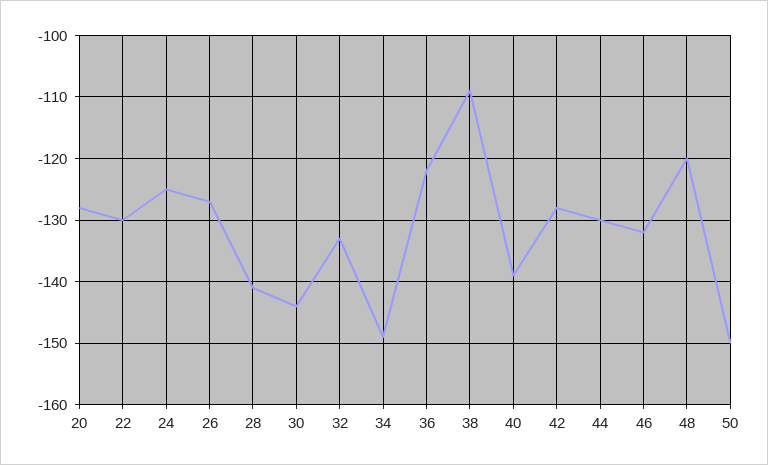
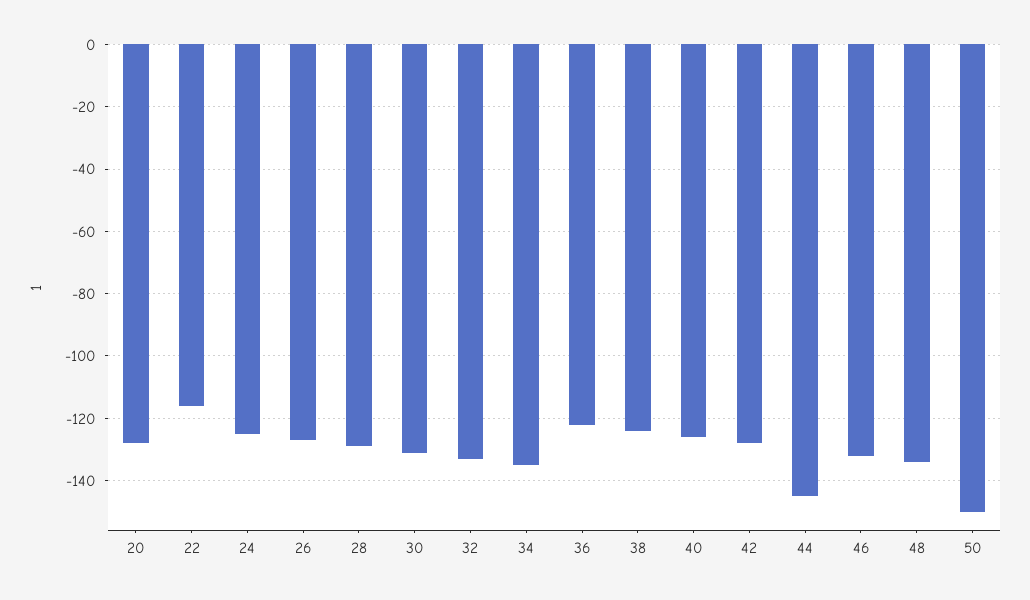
  {
    "20": -128,
-   "22": -130,
+   "22": -115,
    "24": -125,
    "26": -127,
-   "28": -141,
+   "28": -130,
-   "30": -144,
+   "30": -130,
    "32": -133,
-   "34": -149,
+   "34": -135,
    "36": -122,
-   "38": -109,
+   "38": -125,
-   "40": -139,
+   "40": -125,
    "42": -128,
-   "44": -130,
+   "44": -145,
    "46": -132,
-   "48": -120,
+   "48": -135,
    "50": -150
  }

